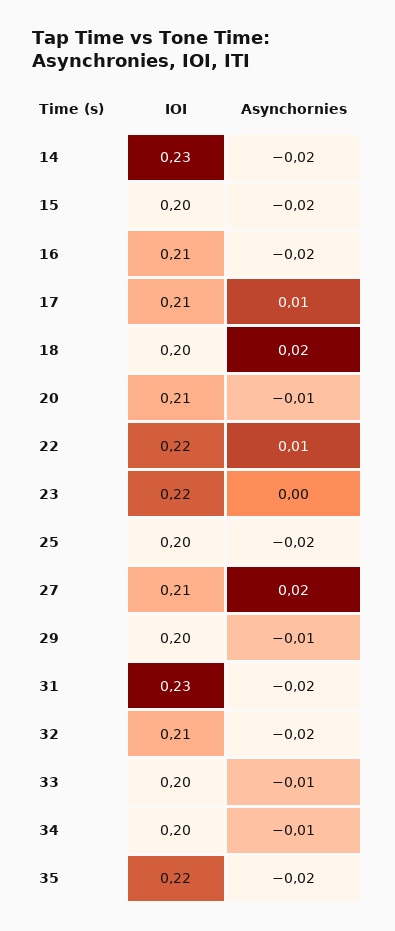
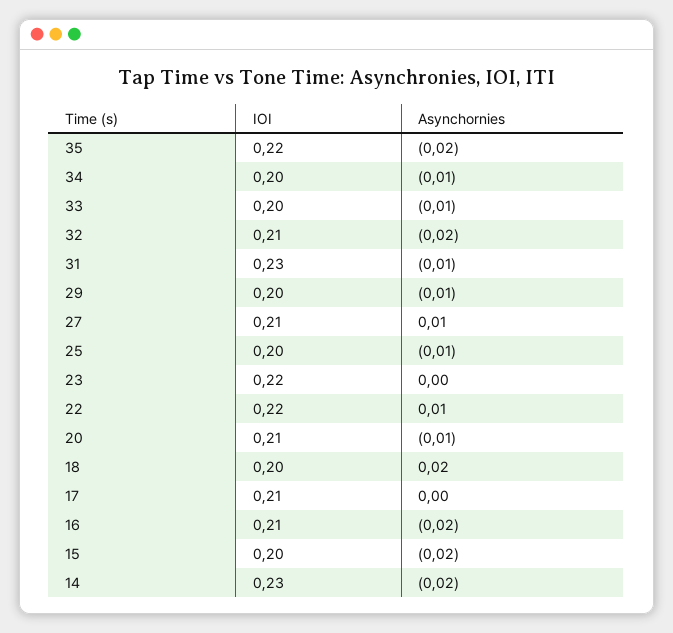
  {
    "IOI": {
      "14": 0.23,
      "15": 0.2,
      "16": 0.21,
      "17": 0.21,
      "18": 0.2,
      "20": 0.21,
      "22": 0.22,
      "23": 0.22,
      "25": 0.2,
      "27": 0.21,
      "29": 0.2,
      "31": 0.23,
      "32": 0.21,
      "33": 0.2,
      "34": 0.2,
      "35": 0.22
    },
    "Asynchornies": {
      "14": -0.02,
      "15": -0.02,
      "16": -0.02,
-     "17": 0.01,
+     "17": 0,
      "18": 0.02,
      "20": -0.01,
      "22": 0.01,
      "23": 0,
-     "25": -0.02,
+     "25": -0.01,
-     "27": 0.02,
+     "27": 0.01,
      "29": -0.01,
-     "31": -0.02,
+     "31": -0.01,
      "32": -0.02,
      "33": -0.01,
      "34": -0.01,
      "35": -0.02
    }
  }

